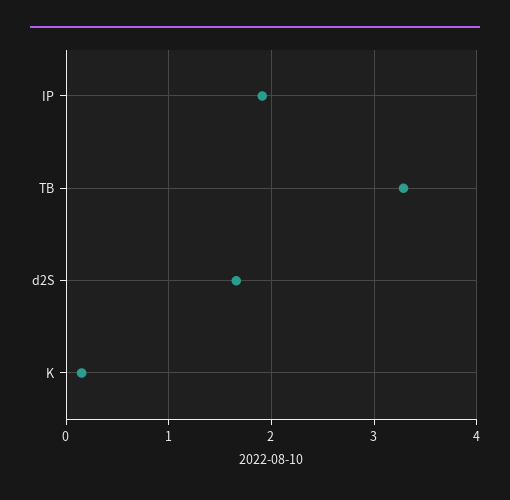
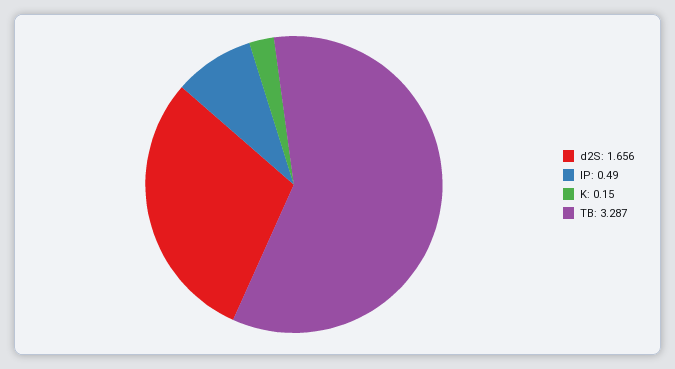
  {
-   "IP": 1.9,
+   "IP": 0.49,
    "TB": 3.287,
    "d2S": 1.656,
    "K": 0.15
  }

